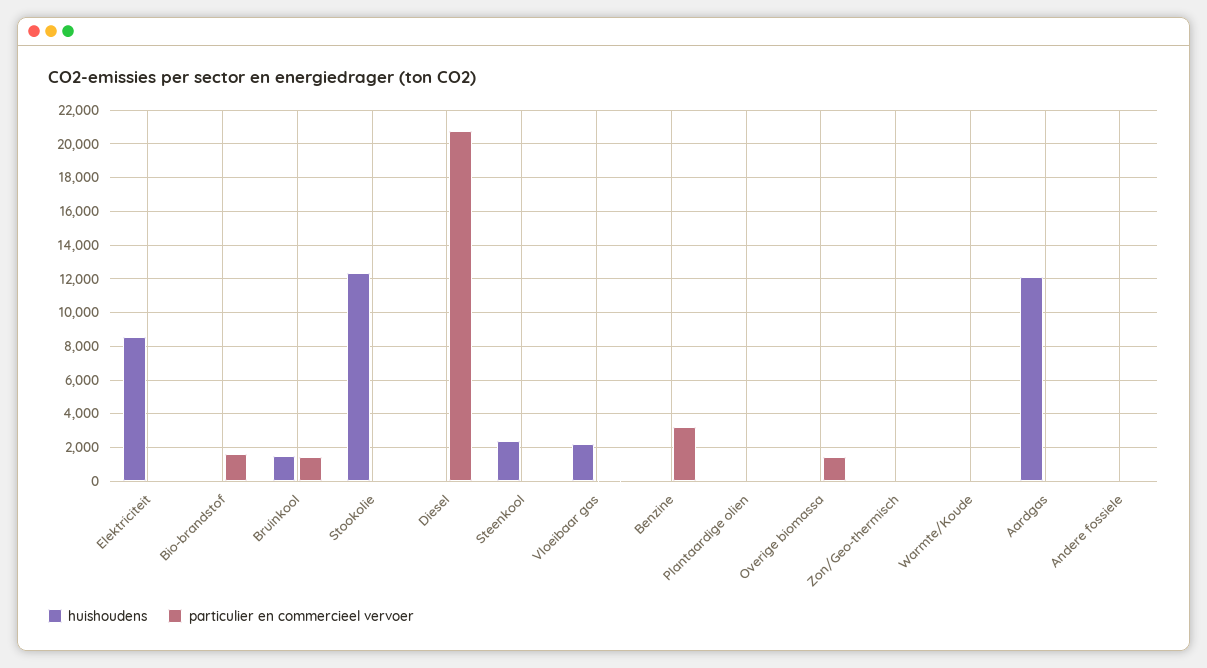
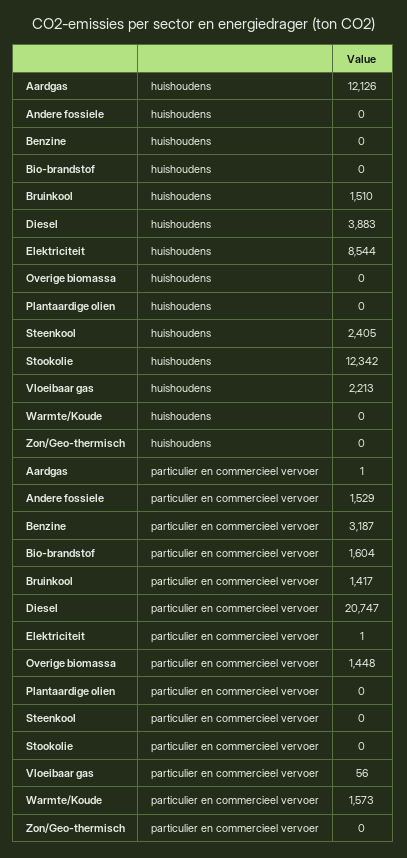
  {
    "huishoudens": {
      "Elektriciteit": 8544,
      "Bio-brandstof": 0,
      "Bruinkool": 1510,
      "Stookolie": 12342,
-     "Diesel": 0,
+     "Diesel": 3883,
      "Steenkool": 2405,
      "Vloeibaar gas": 2213,
      "Benzine": 0,
      "Plantaardige olien": 0,
      "Overige biomassa": 0,
      "Zon/Geo-thermisch": 0,
      "Warmte/Koude": 0,
      "Aardgas": 12126,
      "Andere fossiele": 0
    },
    "particulier en commercieel vervoer": {
      "Elektriciteit": 1,
      "Bio-brandstof": 1604,
      "Bruinkool": 1417,
      "Stookolie": 0,
      "Diesel": 20747,
      "Steenkool": 0,
      "Vloeibaar gas": 56,
      "Benzine": 3187,
      "Plantaardige olien": 0,
      "Overige biomassa": 1448,
      "Zon/Geo-thermisch": 0,
-     "Warmte/Koude": 0,
+     "Warmte/Koude": 1573,
      "Aardgas": 1,
-     "Andere fossiele": 0
+     "Andere fossiele": 1529
    }
  }

